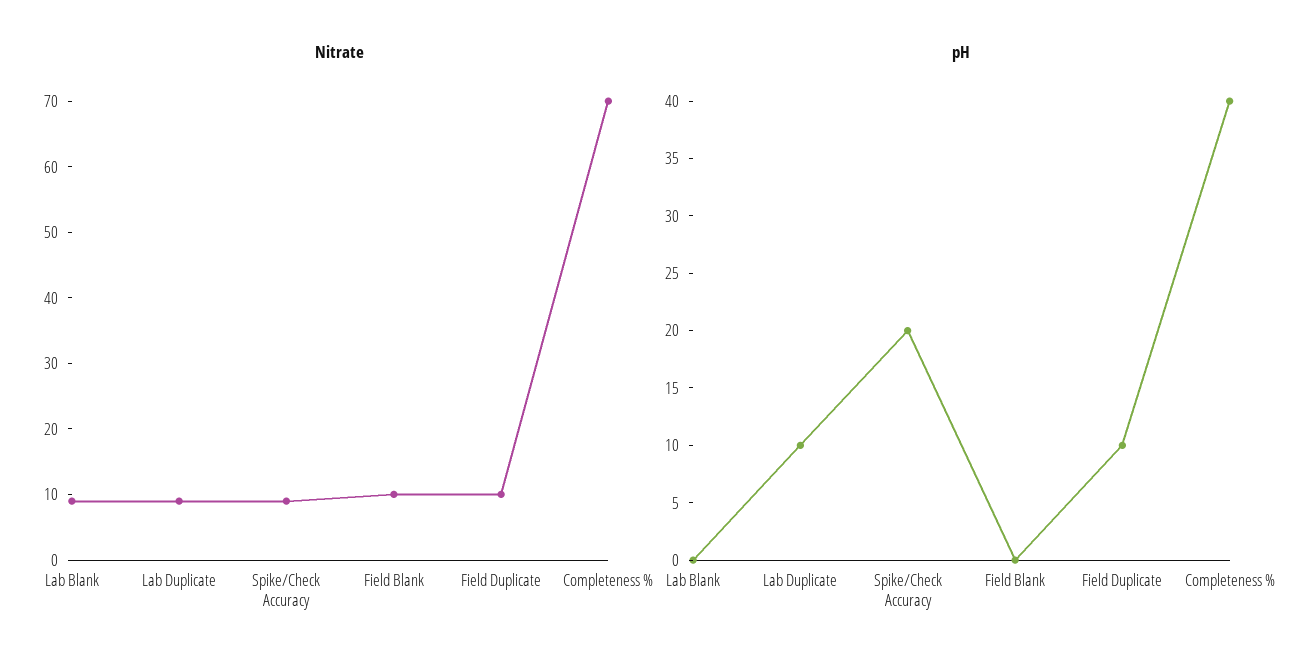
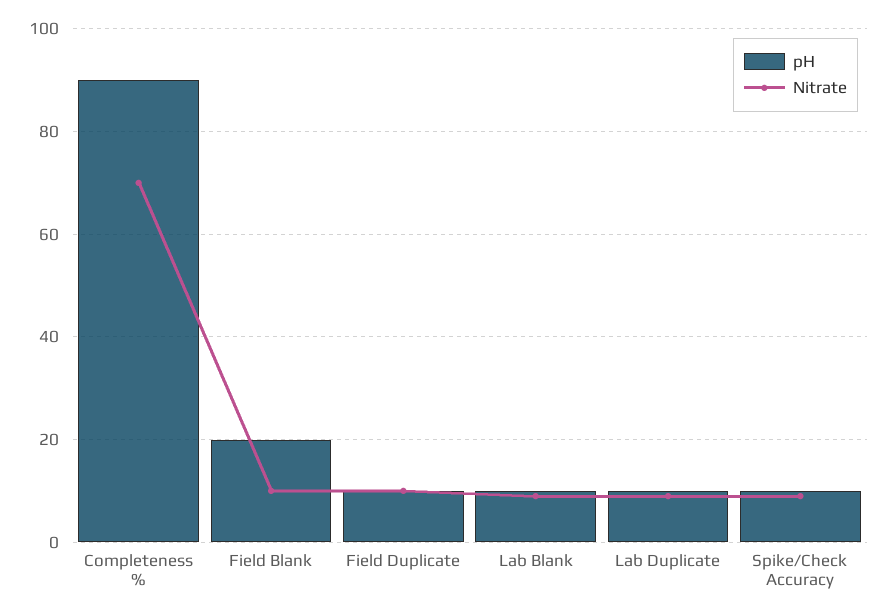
  {
    "Nitrate": {
      "Lab Blank": 10,
      "Lab Duplicate": 10,
      "Spike/Check Accuracy": 10,
      "Field Blank": 10,
      "Field Duplicate": 10,
      "Completeness %": 70
    },
    "pH": {
-     "Lab Blank": 0,
+     "Lab Blank": 10,
      "Lab Duplicate": 10,
-     "Spike/Check Accuracy": 20,
+     "Spike/Check Accuracy": 10,
-     "Field Blank": 0,
+     "Field Blank": 20,
      "Field Duplicate": 10,
-     "Completeness %": 40
+     "Completeness %": 90
    }
  }

